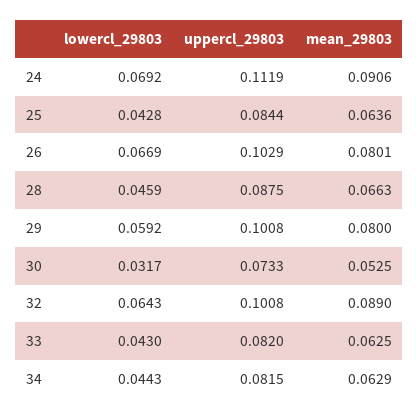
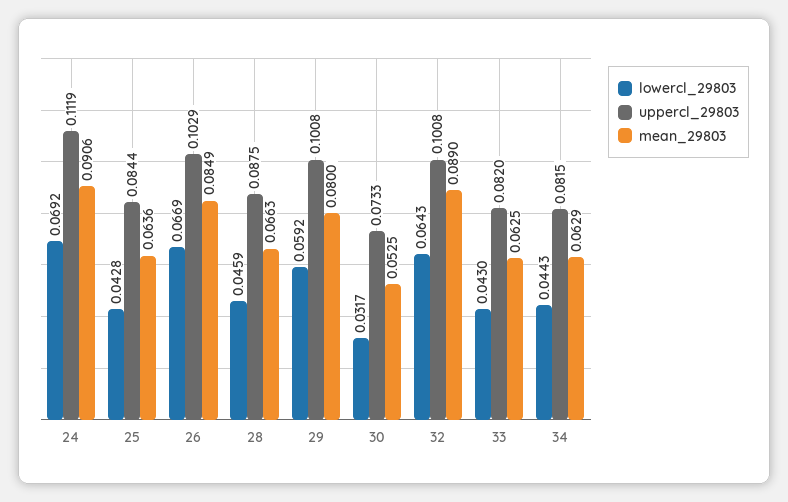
  {
    "lowercl_29803": {
      "24": 0.0692,
      "25": 0.0428,
      "26": 0.0669,
      "28": 0.0459,
      "29": 0.0592,
      "30": 0.0317,
      "32": 0.0643,
      "33": 0.043,
      "34": 0.0443
    },
    "uppercl_29803": {
      "24": 0.1119,
      "25": 0.0844,
      "26": 0.1029,
      "28": 0.0875,
      "29": 0.1008,
      "30": 0.0733,
      "32": 0.1008,
      "33": 0.082,
      "34": 0.0815
    },
    "mean_29803": {
      "24": 0.0906,
      "25": 0.0636,
-     "26": 0.0801,
+     "26": 0.0849,
      "28": 0.0663,
      "29": 0.08,
      "30": 0.0525,
      "32": 0.089,
      "33": 0.0625,
      "34": 0.0629
    }
  }

